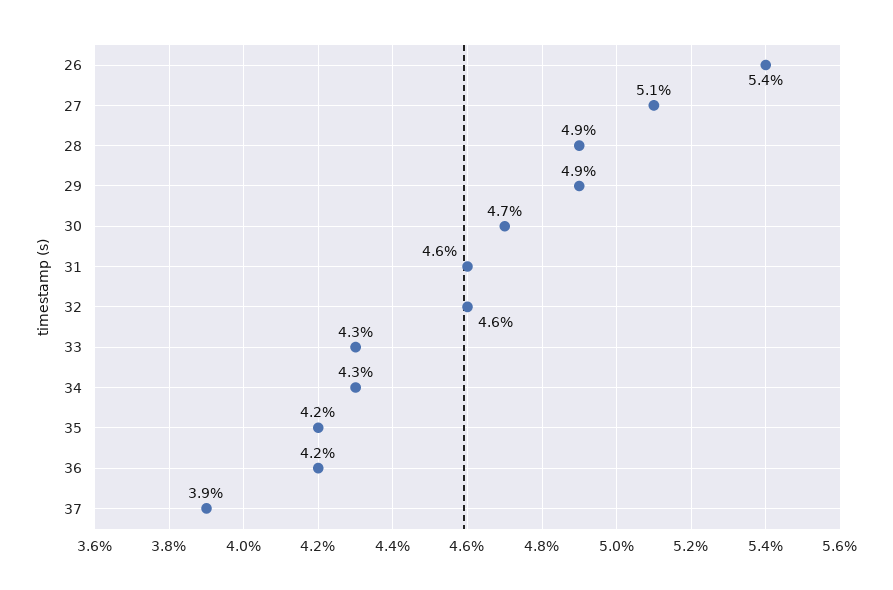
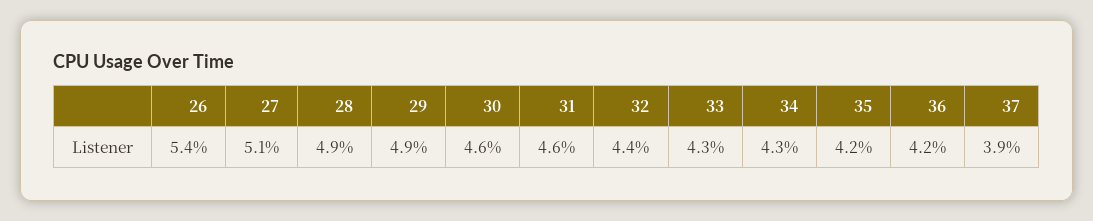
  {
    "26": 5.4,
    "27": 5.1,
    "28": 4.9,
    "29": 4.9,
-   "30": 4.7,
+   "30": 4.6,
    "31": 4.6,
-   "32": 4.6,
+   "32": 4.4,
    "33": 4.3,
    "34": 4.3,
    "35": 4.2,
    "36": 4.2,
    "37": 3.9
  }

